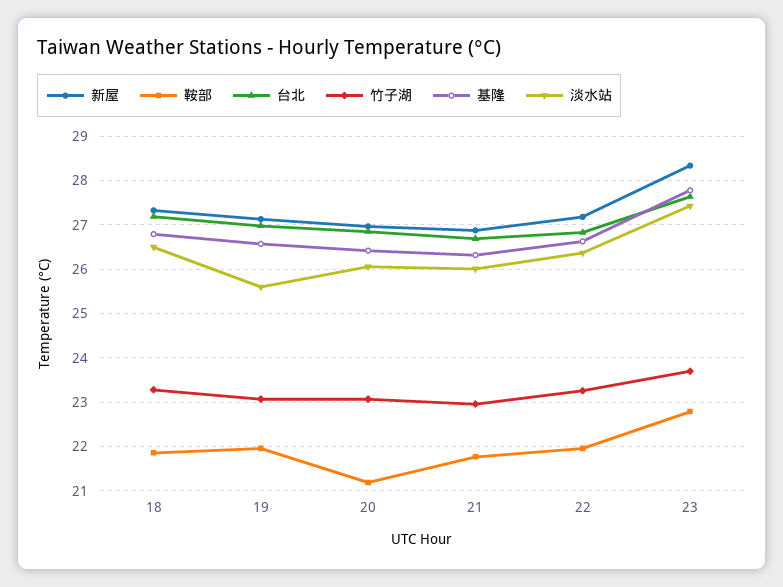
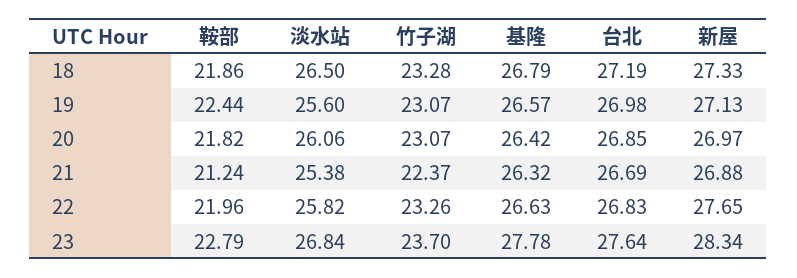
  {
    "新屋": {
      "18": 27.33,
      "19": 27.13,
      "20": 26.97,
      "21": 26.88,
-     "22": 27.2,
+     "22": 27.65,
      "23": 28.34
    },
    "鞍部": {
      "18": 21.86,
-     "19": 22,
+     "19": 22.44,
-     "20": 21.2,
+     "20": 21.82,
-     "21": 21.8,
+     "21": 21.24,
      "22": 21.96,
      "23": 22.79
    },
    "台北": {
      "18": 27.19,
      "19": 26.98,
      "20": 26.85,
      "21": 26.69,
      "22": 26.83,
      "23": 27.64
    },
    "竹子湖": {
      "18": 23.28,
      "19": 23.07,
      "20": 23.07,
-     "21": 23,
+     "21": 22.37,
      "22": 23.26,
      "23": 23.7
    },
    "基隆": {
      "18": 26.79,
      "19": 26.57,
      "20": 26.42,
      "21": 26.32,
      "22": 26.63,
      "23": 27.78
    },
    "淡水站": {
      "18": 26.5,
      "19": 25.6,
      "20": 26.06,
-     "21": 26,
+     "21": 25.38,
-     "22": 26.4,
+     "22": 25.82,
-     "23": 27.4
+     "23": 26.84
    }
  }

